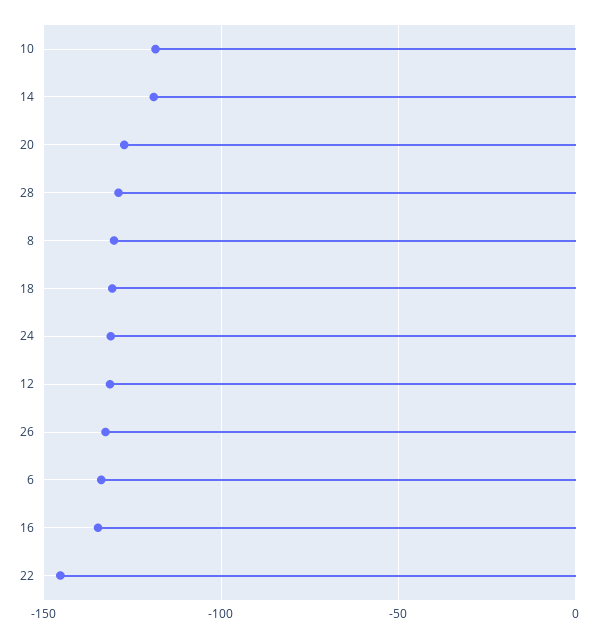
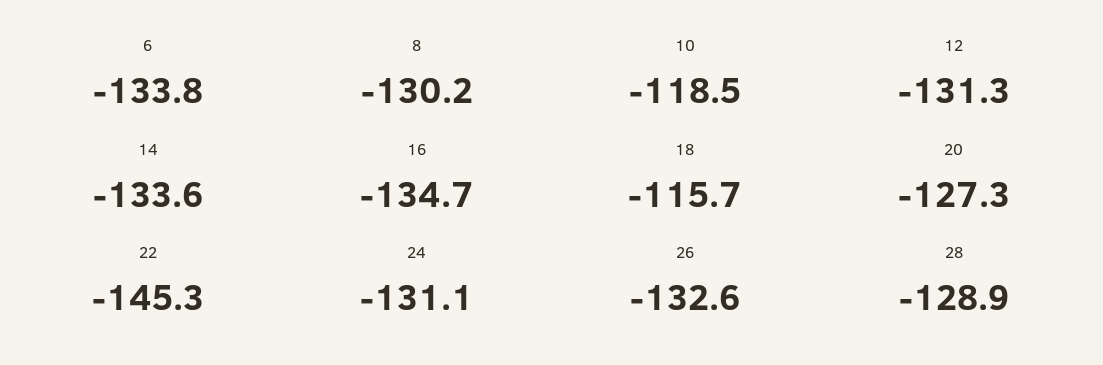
  {
    "10": -118.5,
-   "14": -120,
+   "14": -133.6,
    "20": -127.3,
    "28": -128.9,
    "8": -130.2,
-   "18": -130,
+   "18": -115.7,
    "24": -131.1,
    "12": -131.3,
    "26": -132.6,
    "6": -133.8,
    "16": -134.7,
    "22": -145.3
  }

